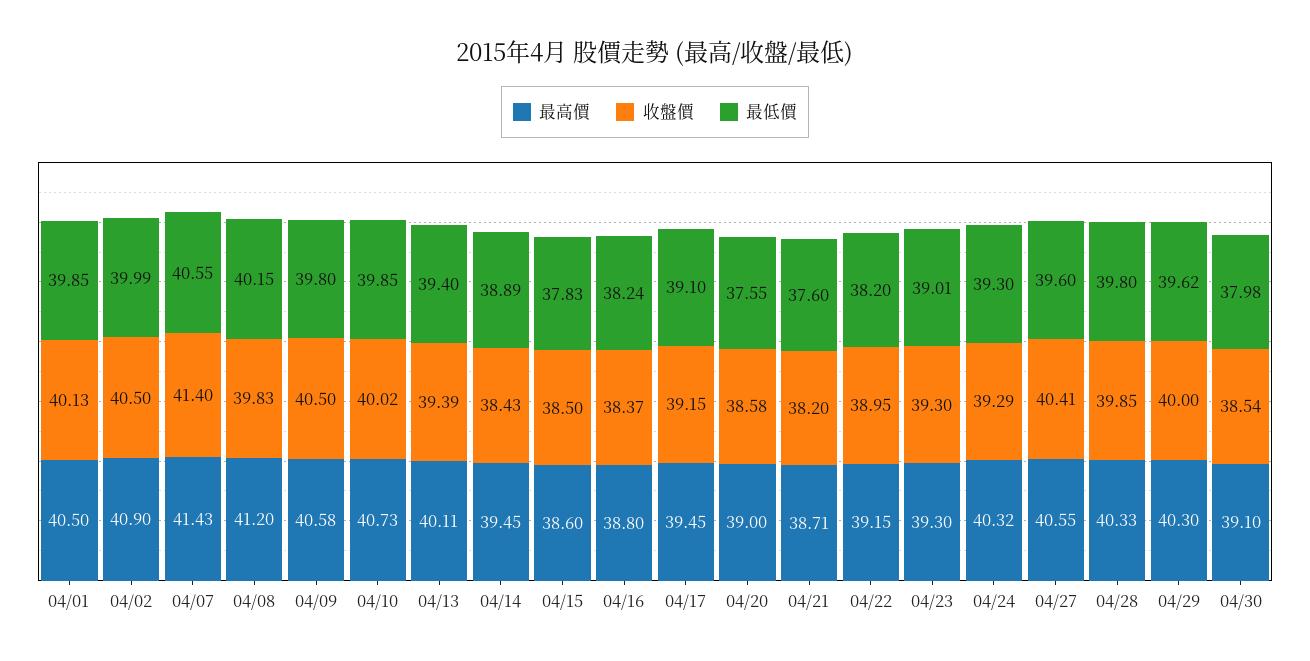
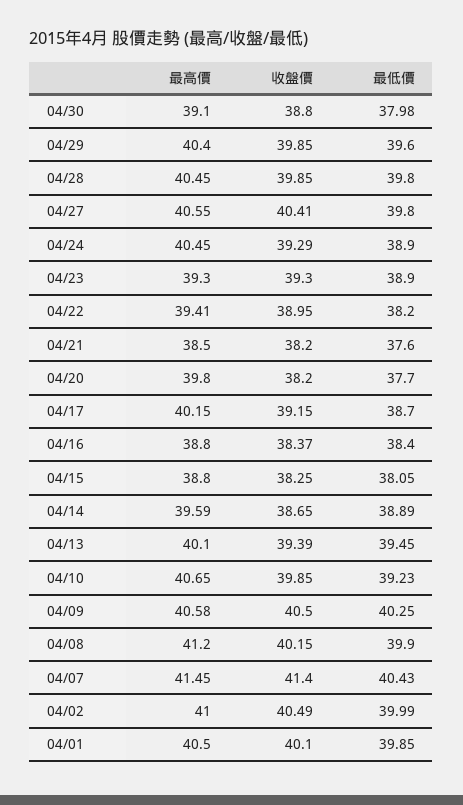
  {
    "最高價": {
      "04/01": 40.5,
-     "04/02": 40.9,
+     "04/02": 41,
-     "04/07": 41.43,
+     "04/07": 41.45,
      "04/08": 41.2,
      "04/09": 40.58,
-     "04/10": 40.73,
+     "04/10": 40.65,
-     "04/13": 40.11,
+     "04/13": 40.1,
-     "04/14": 39.45,
+     "04/14": 39.59,
-     "04/15": 38.6,
+     "04/15": 38.8,
      "04/16": 38.8,
-     "04/17": 39.45,
+     "04/17": 40.15,
-     "04/20": 39,
+     "04/20": 39.8,
-     "04/21": 38.71,
+     "04/21": 38.5,
-     "04/22": 39.15,
+     "04/22": 39.41,
      "04/23": 39.3,
-     "04/24": 40.32,
+     "04/24": 40.45,
      "04/27": 40.55,
-     "04/28": 40.33,
+     "04/28": 40.45,
-     "04/29": 40.3,
+     "04/29": 40.4,
      "04/30": 39.1
    },
    "收盤價": {
-     "04/01": 40.13,
+     "04/01": 40.1,
-     "04/02": 40.5,
+     "04/02": 40.49,
      "04/07": 41.4,
-     "04/08": 39.83,
+     "04/08": 40.15,
      "04/09": 40.5,
-     "04/10": 40.02,
+     "04/10": 39.85,
      "04/13": 39.39,
-     "04/14": 38.43,
+     "04/14": 38.65,
-     "04/15": 38.5,
+     "04/15": 38.25,
      "04/16": 38.37,
      "04/17": 39.15,
-     "04/20": 38.58,
+     "04/20": 38.2,
      "04/21": 38.2,
      "04/22": 38.95,
      "04/23": 39.3,
      "04/24": 39.29,
      "04/27": 40.41,
      "04/28": 39.85,
-     "04/29": 40,
+     "04/29": 39.85,
-     "04/30": 38.54
+     "04/30": 38.8
    },
    "最低價": {
      "04/01": 39.85,
      "04/02": 39.99,
-     "04/07": 40.55,
+     "04/07": 40.43,
-     "04/08": 40.15,
+     "04/08": 39.9,
-     "04/09": 39.8,
+     "04/09": 40.25,
-     "04/10": 39.85,
+     "04/10": 39.23,
-     "04/13": 39.4,
+     "04/13": 39.45,
      "04/14": 38.89,
-     "04/15": 37.83,
+     "04/15": 38.05,
-     "04/16": 38.24,
+     "04/16": 38.4,
-     "04/17": 39.1,
+     "04/17": 38.7,
-     "04/20": 37.55,
+     "04/20": 37.7,
      "04/21": 37.6,
      "04/22": 38.2,
-     "04/23": 39.01,
+     "04/23": 38.9,
-     "04/24": 39.3,
+     "04/24": 38.9,
-     "04/27": 39.6,
+     "04/27": 39.8,
      "04/28": 39.8,
-     "04/29": 39.62,
+     "04/29": 39.6,
      "04/30": 37.98
    }
  }

